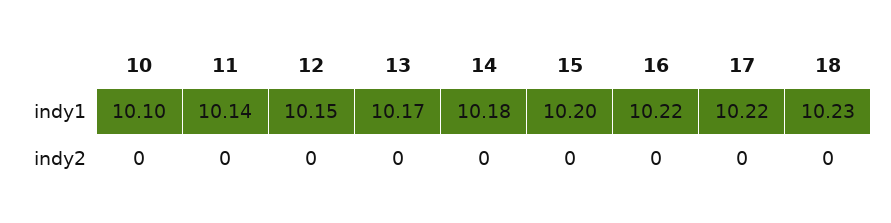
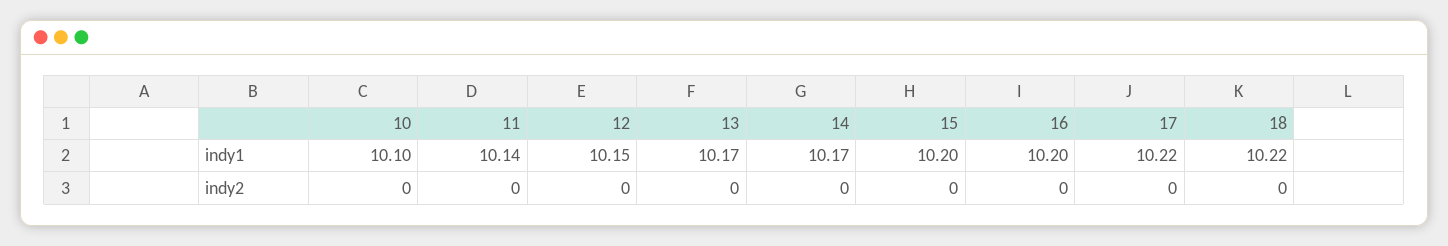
  {
    "10": {
      "indy1": 10.1,
      "indy2": 0
    },
    "11": {
      "indy1": 10.14,
      "indy2": 0
    },
    "12": {
      "indy1": 10.15,
      "indy2": 0
    },
    "13": {
      "indy1": 10.17,
      "indy2": 0
    },
    "14": {
-     "indy1": 10.18,
+     "indy1": 10.17,
      "indy2": 0
    },
    "15": {
      "indy1": 10.2,
      "indy2": 0
    },
    "16": {
-     "indy1": 10.22,
+     "indy1": 10.2,
      "indy2": 0
    },
    "17": {
      "indy1": 10.22,
      "indy2": 0
    },
    "18": {
-     "indy1": 10.23,
+     "indy1": 10.22,
      "indy2": 0
    }
  }

